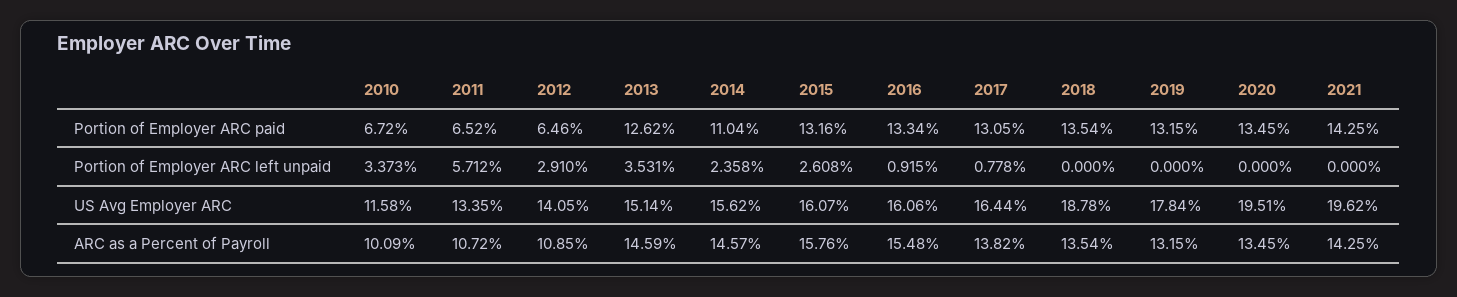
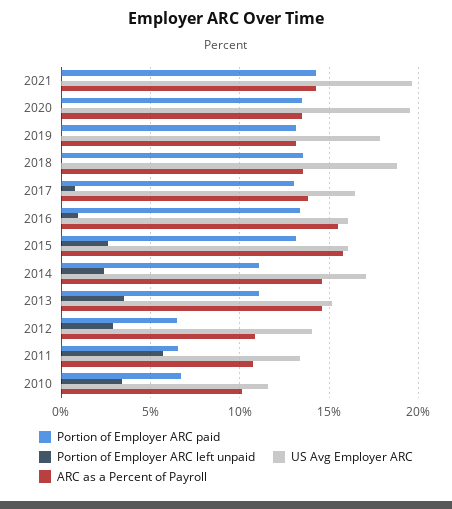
  {
    "Portion of Employer ARC paid": {
      "2010": 6.72,
      "2011": 6.52,
      "2012": 6.46,
-     "2013": 12.62,
+     "2013": 11,
      "2014": 11.04,
      "2015": 13.16,
      "2016": 13.34,
      "2017": 13.05,
      "2018": 13.54,
      "2019": 13.15,
      "2020": 13.45,
      "2021": 14.25
    },
    "Portion of Employer ARC left unpaid": {
      "2010": 3.373,
      "2011": 5.712,
      "2012": 2.91,
      "2013": 3.531,
      "2014": 2.358,
      "2015": 2.608,
      "2016": 0.915,
      "2017": 0.778,
      "2018": 0,
      "2019": 0,
      "2020": 0,
      "2021": 0
    },
    "US Avg Employer ARC": {
      "2010": 11.58,
      "2011": 13.35,
      "2012": 14.05,
      "2013": 15.14,
-     "2014": 15.62,
+     "2014": 17,
      "2015": 16.07,
      "2016": 16.06,
      "2017": 16.44,
      "2018": 18.78,
      "2019": 17.84,
      "2020": 19.51,
      "2021": 19.62
    },
    "ARC as a Percent of Payroll": {
      "2010": 10.09,
      "2011": 10.72,
      "2012": 10.85,
      "2013": 14.59,
      "2014": 14.57,
      "2015": 15.76,
      "2016": 15.48,
      "2017": 13.82,
      "2018": 13.54,
      "2019": 13.15,
      "2020": 13.45,
      "2021": 14.25
    }
  }

